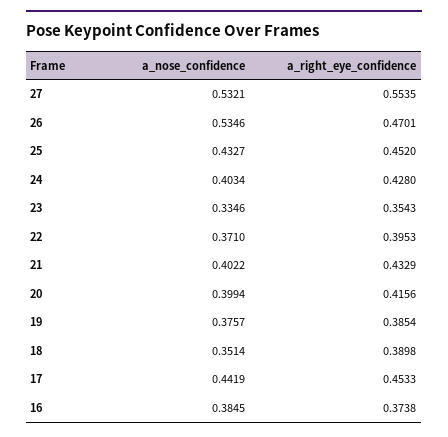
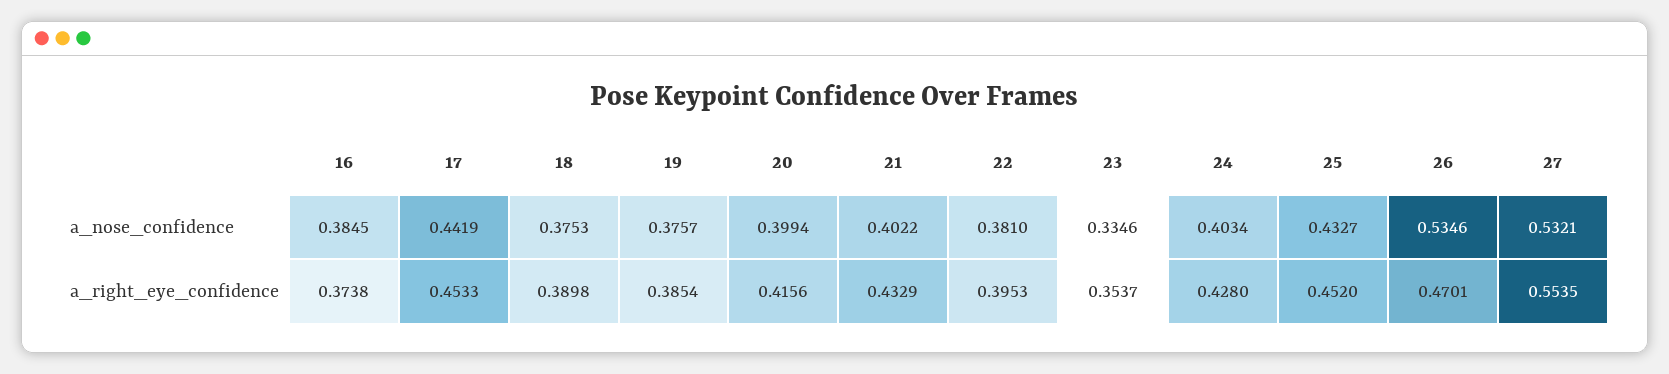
  {
    "a_nose_confidence": {
      "27": 0.5321,
      "26": 0.5346,
      "25": 0.4327,
      "24": 0.4034,
      "23": 0.3346,
-     "22": 0.371,
+     "22": 0.381,
      "21": 0.4022,
      "20": 0.3994,
      "19": 0.3757,
-     "18": 0.3514,
+     "18": 0.3753,
      "17": 0.4419,
      "16": 0.3845
    },
    "a_right_eye_confidence": {
      "27": 0.5535,
      "26": 0.4701,
      "25": 0.452,
      "24": 0.428,
-     "23": 0.3543,
+     "23": 0.3537,
      "22": 0.3953,
      "21": 0.4329,
      "20": 0.4156,
      "19": 0.3854,
      "18": 0.3898,
      "17": 0.4533,
      "16": 0.3738
    }
  }

